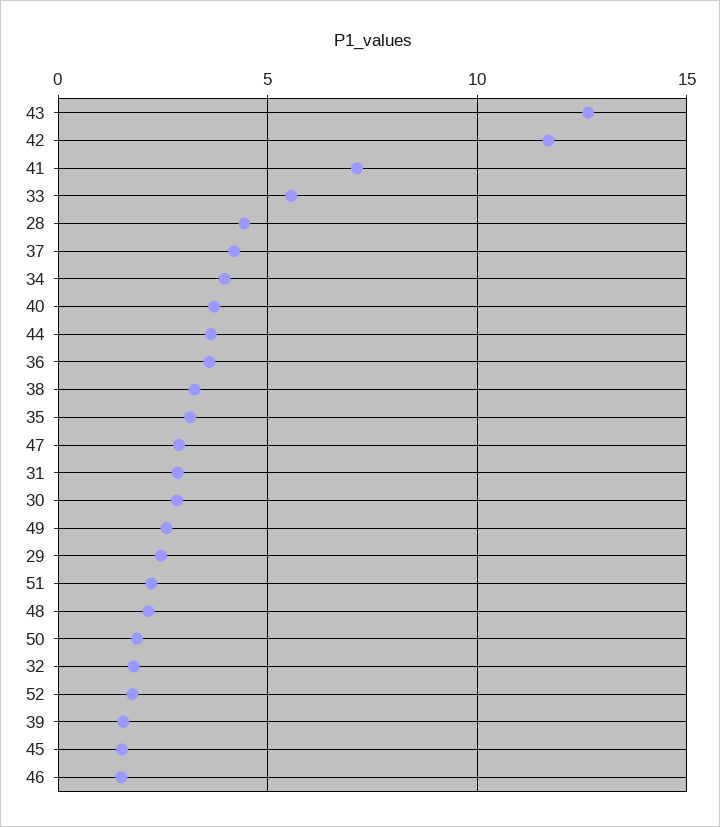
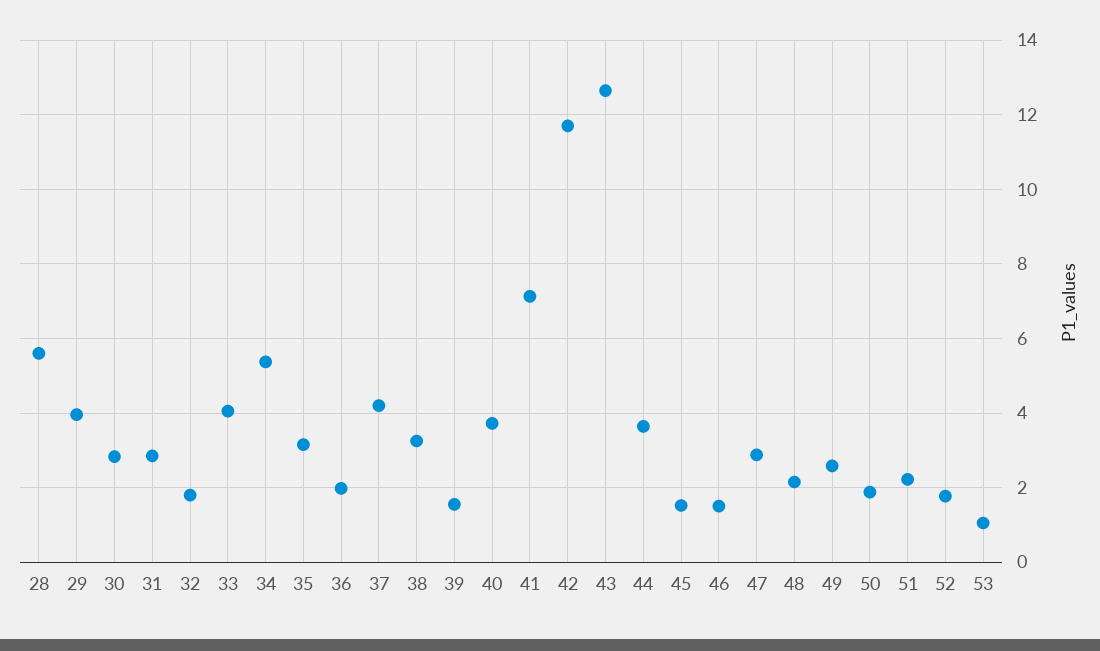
  {
    "43": 12.6,
    "42": 11.8,
    "41": 7.2,
-   "33": 5.5,
+   "33": 4,
-   "28": 4.5,
+   "28": 5.6,
    "37": 4.2,
-   "34": 4,
+   "34": 5.4,
    "40": 3.8,
    "44": 3.6,
-   "36": 3.5,
+   "36": 2,
    "38": 3.2,
    "35": 3.2,
    "47": 2.8,
    "31": 2.8,
    "30": 2.8,
    "49": 2.6,
-   "29": 2.5,
+   "29": 4,
    "51": 2.2,
    "48": 2.2,
    "50": 1.8,
    "32": 1.8,
    "52": 1.8,
    "39": 1.6,
    "45": 1.6,
-   "46": 1.6
+   "46": 1.6,
+   "53": 1
  }

